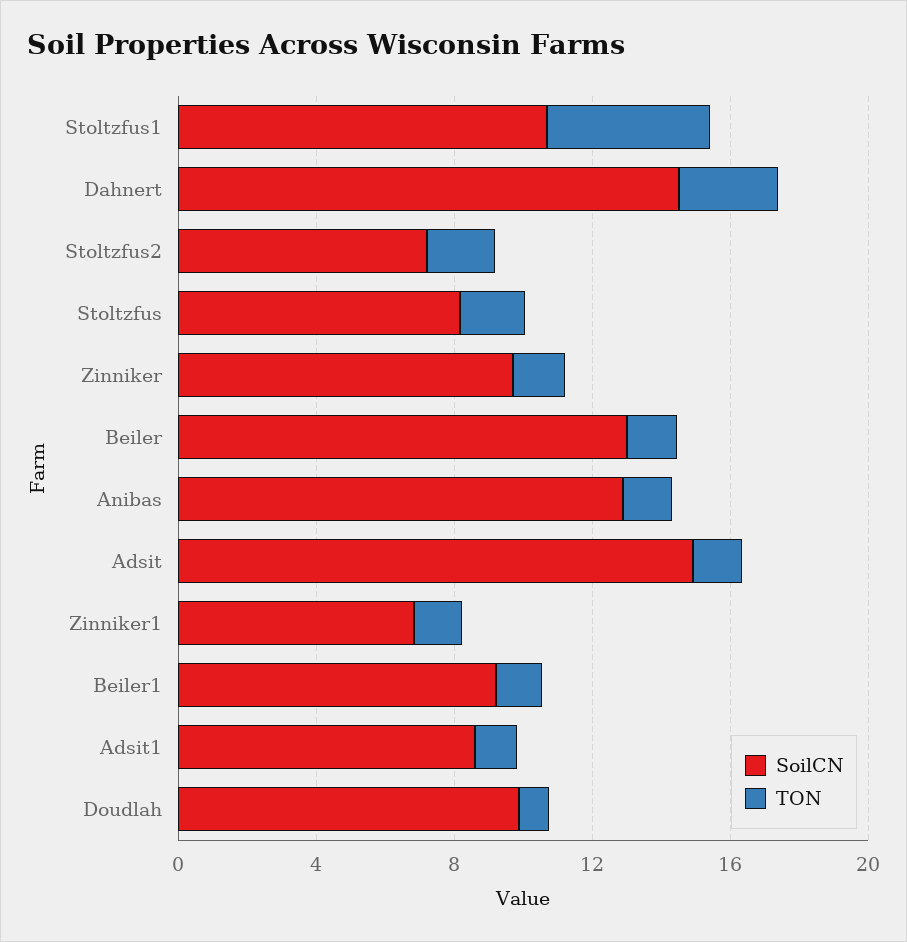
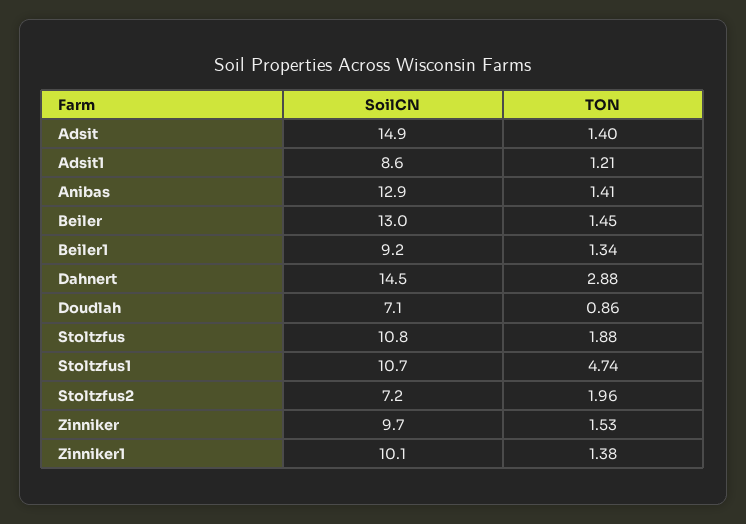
  {
    "SoilCN": {
      "Stoltzfus1": 10.7,
      "Dahnert": 14.5,
      "Stoltzfus2": 7.2,
-     "Stoltzfus": 8,
+     "Stoltzfus": 10.8,
      "Zinniker": 9.7,
      "Beiler": 13,
      "Anibas": 12.9,
      "Adsit": 14.9,
-     "Zinniker1": 7,
+     "Zinniker1": 10.1,
      "Beiler1": 9.2,
      "Adsit1": 8.6,
-     "Doudlah": 10
+     "Doudlah": 7.1
    },
    "TON": {
      "Stoltzfus1": 4.74,
      "Dahnert": 2.88,
      "Stoltzfus2": 1.96,
      "Stoltzfus": 1.88,
      "Zinniker": 1.53,
      "Beiler": 1.45,
      "Anibas": 1.41,
      "Adsit": 1.4,
      "Zinniker1": 1.38,
      "Beiler1": 1.34,
      "Adsit1": 1.21,
      "Doudlah": 0.86
    }
  }

